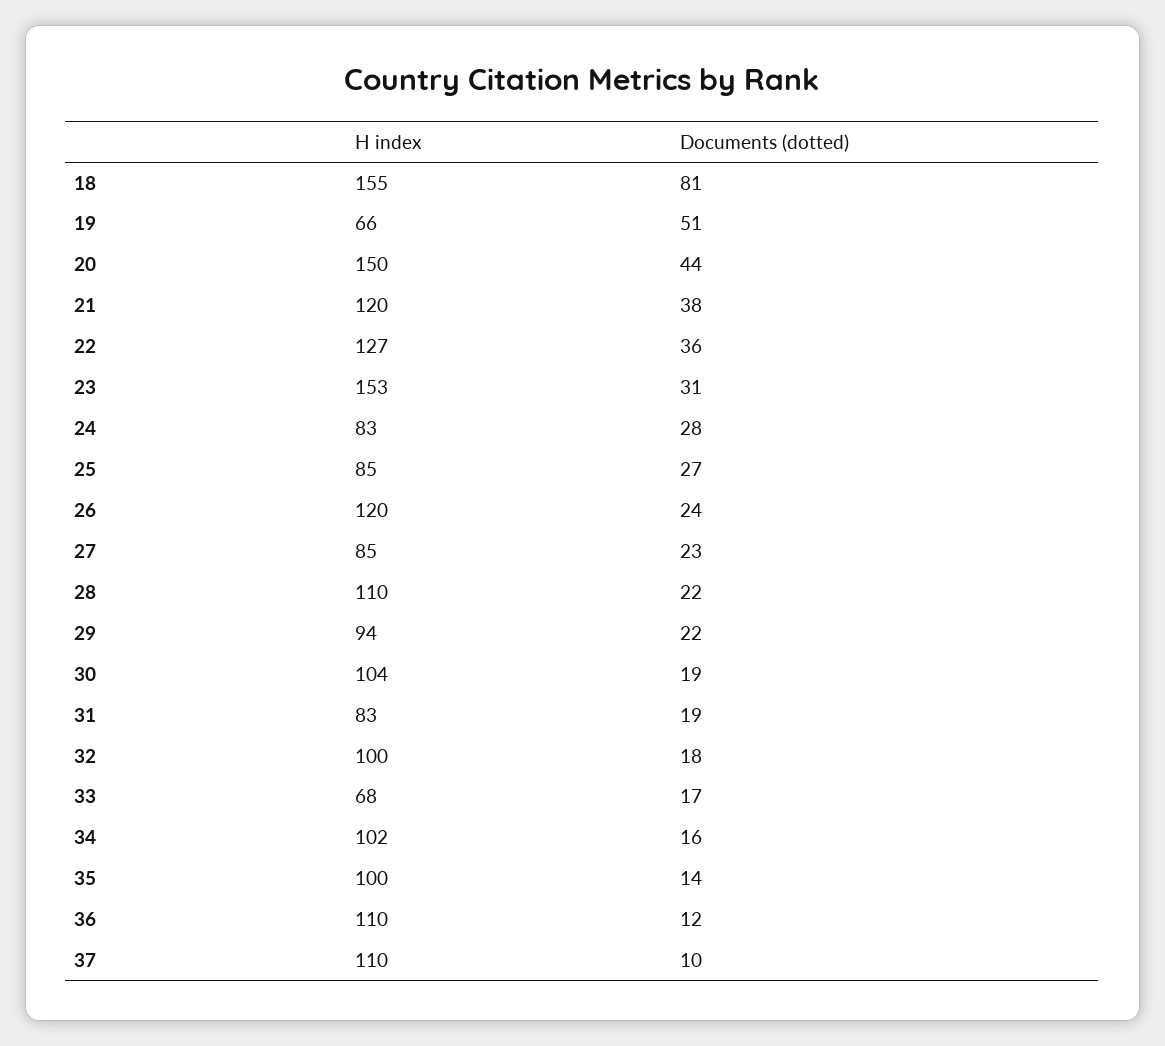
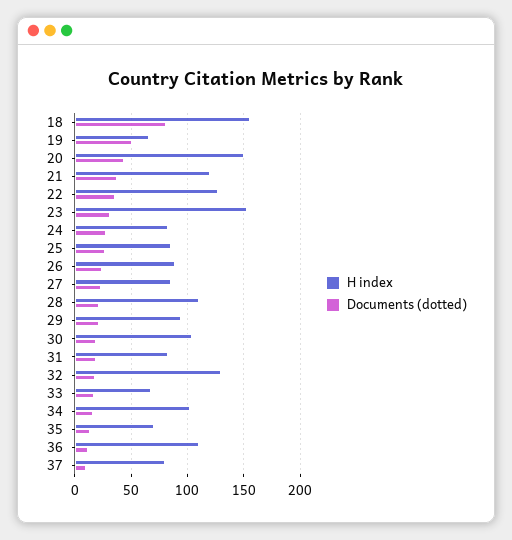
  {
    "H index": {
      "18": 155,
      "19": 66,
      "20": 150,
      "21": 120,
      "22": 127,
      "23": 153,
      "24": 83,
      "25": 85,
-     "26": 120,
+     "26": 90,
      "27": 85,
      "28": 110,
      "29": 94,
      "30": 104,
      "31": 83,
-     "32": 100,
+     "32": 130,
      "33": 68,
      "34": 102,
-     "35": 100,
+     "35": 70,
      "36": 110,
-     "37": 110
+     "37": 80
    },
    "Documents (dotted)": {
      "18": 81,
      "19": 51,
      "20": 44,
      "21": 38,
      "22": 36,
      "23": 31,
      "24": 28,
      "25": 27,
      "26": 24,
      "27": 23,
      "28": 22,
      "29": 22,
      "30": 19,
      "31": 19,
      "32": 18,
      "33": 17,
      "34": 16,
      "35": 14,
      "36": 12,
      "37": 10
    }
  }

